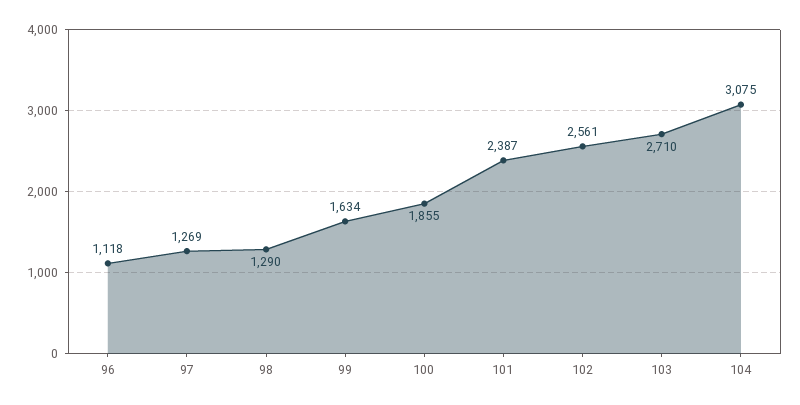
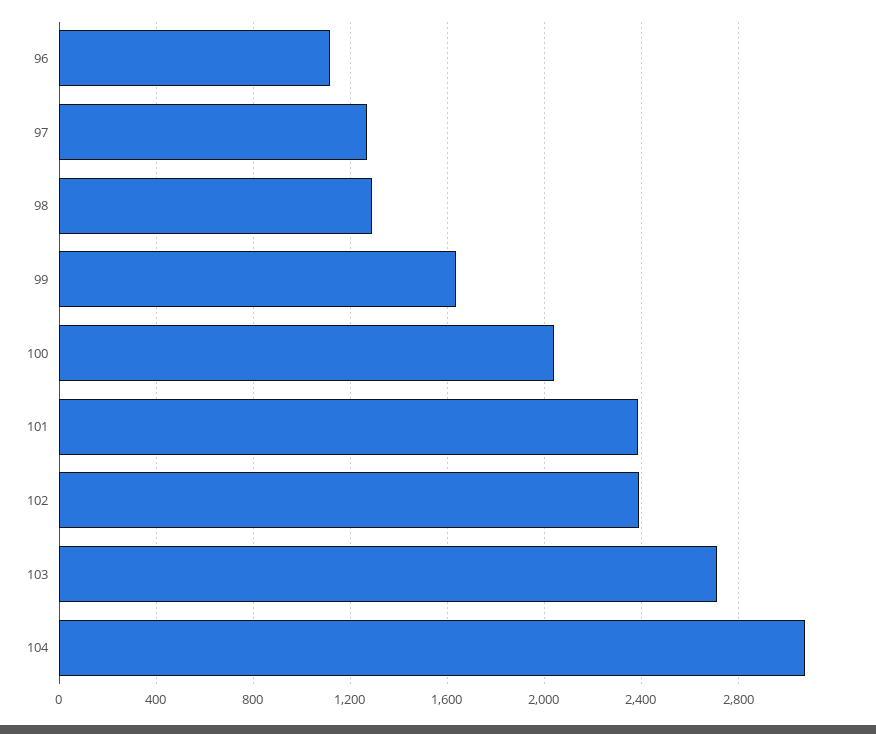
  {
    "96": 1118,
    "97": 1269,
    "98": 1290,
    "99": 1634,
-   "100": 1855,
+   "100": 2050,
    "101": 2387,
-   "102": 2561,
+   "102": 2400,
    "103": 2710,
    "104": 3075
  }

